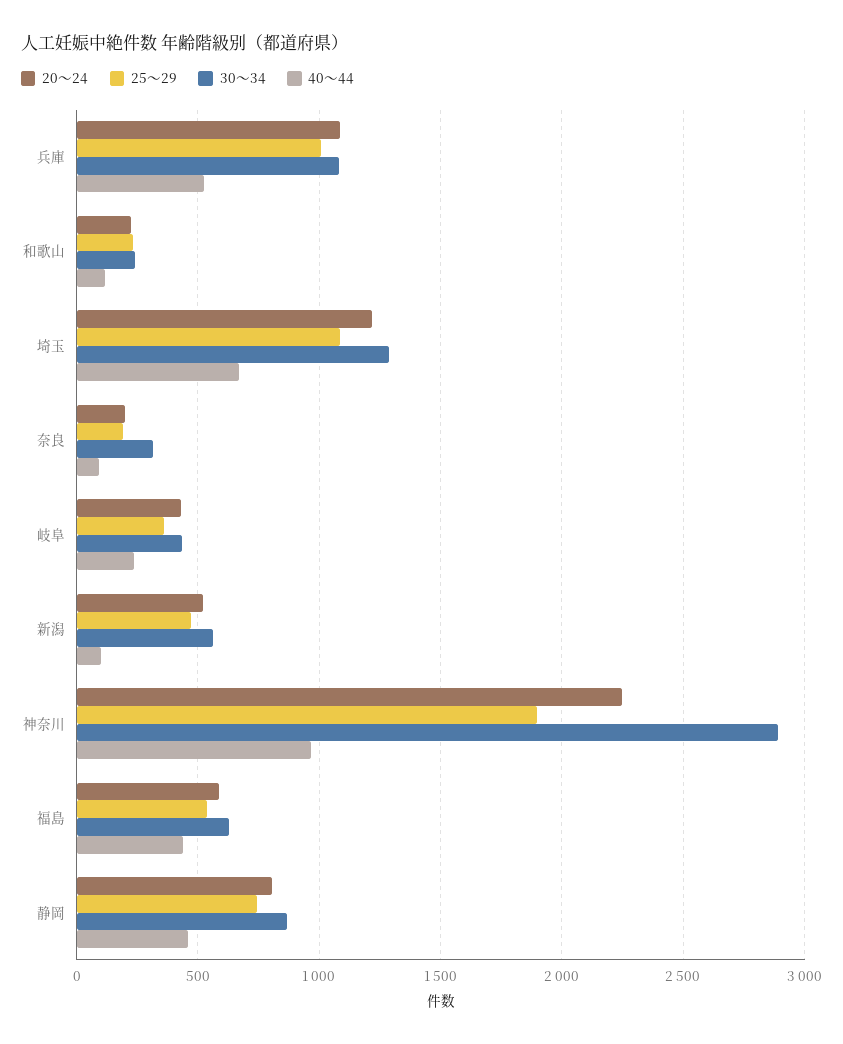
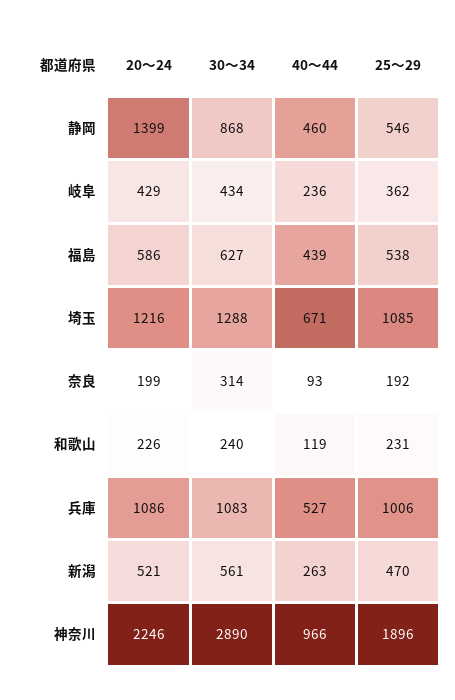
  {
    "20～24": {
      "兵庫": 1086,
      "和歌山": 226,
      "埼玉": 1216,
      "奈良": 199,
      "岐阜": 429,
      "新潟": 521,
      "神奈川": 2246,
      "福島": 586,
-     "静岡": 800
+     "静岡": 1399
    },
    "25～29": {
      "兵庫": 1006,
      "和歌山": 231,
      "埼玉": 1085,
      "奈良": 192,
      "岐阜": 362,
      "新潟": 470,
      "神奈川": 1896,
      "福島": 538,
-     "静岡": 750
+     "静岡": 546
    },
    "30～34": {
      "兵庫": 1083,
      "和歌山": 240,
      "埼玉": 1288,
      "奈良": 314,
      "岐阜": 434,
      "新潟": 561,
      "神奈川": 2890,
      "福島": 627,
      "静岡": 868
    },
    "40～44": {
      "兵庫": 527,
      "和歌山": 119,
      "埼玉": 671,
      "奈良": 93,
      "岐阜": 236,
-     "新潟": 100,
+     "新潟": 263,
      "神奈川": 966,
      "福島": 439,
      "静岡": 460
    }
  }

